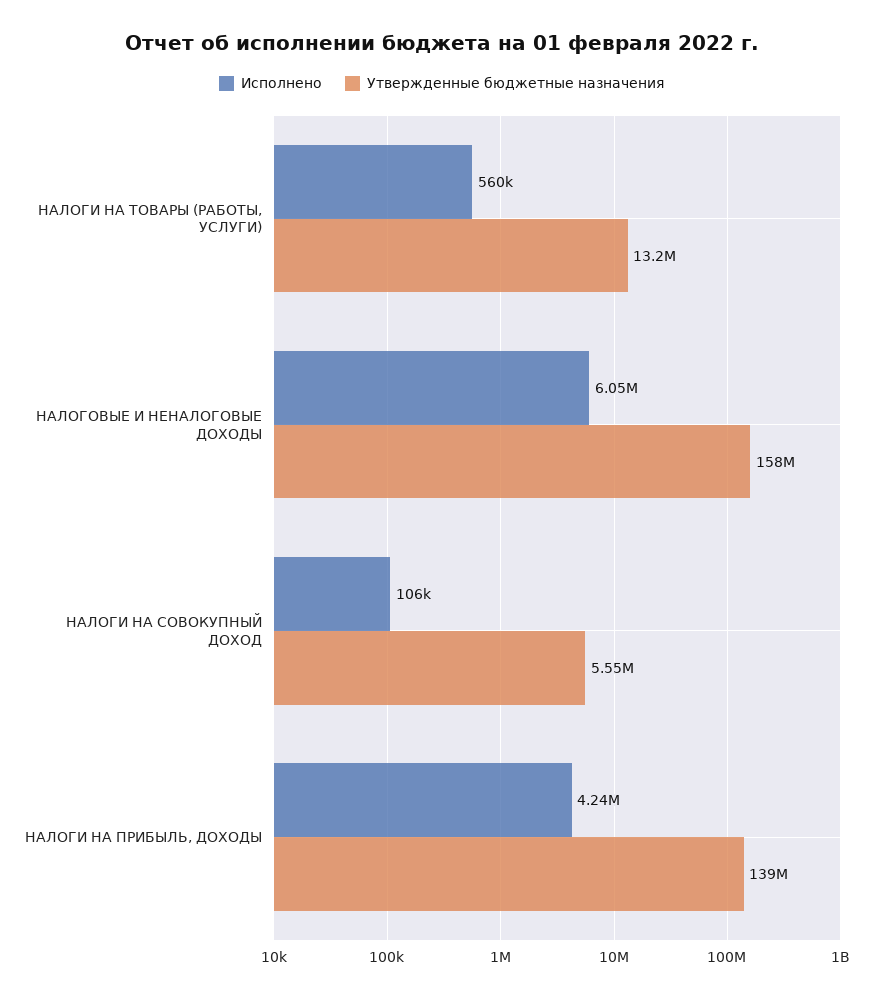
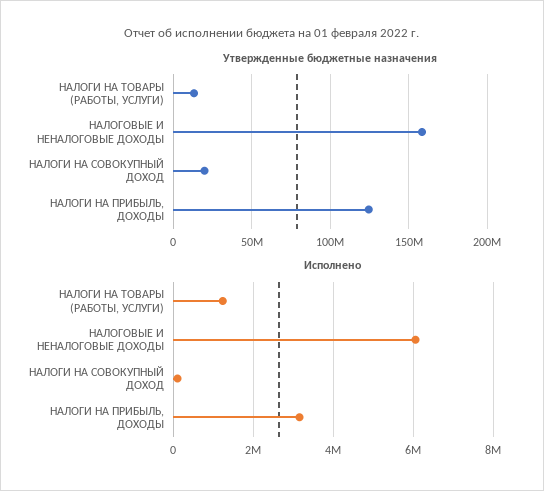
  {
    "Исполнено": {
-     "НАЛОГИ НА ТОВАРЫ (РАБОТЫ, УСЛУГИ)": 560000,
+     "НАЛОГИ НА ТОВАРЫ (РАБОТЫ, УСЛУГИ)": 1200000,
      "НАЛОГОВЫЕ И НЕНАЛОГОВЫЕ ДОХОДЫ": 6050000,
      "НАЛОГИ НА СОВОКУПНЫЙ ДОХОД": 106000,
-     "НАЛОГИ НА ПРИБЫЛЬ, ДОХОДЫ": 4240000
+     "НАЛОГИ НА ПРИБЫЛЬ, ДОХОДЫ": 3200000
    },
    "Утвержденные бюджетные назначения": {
      "НАЛОГИ НА ТОВАРЫ (РАБОТЫ, УСЛУГИ)": 13200000,
      "НАЛОГОВЫЕ И НЕНАЛОГОВЫЕ ДОХОДЫ": 158000000,
-     "НАЛОГИ НА СОВОКУПНЫЙ ДОХОД": 5550000,
+     "НАЛОГИ НА СОВОКУПНЫЙ ДОХОД": 20000000,
-     "НАЛОГИ НА ПРИБЫЛЬ, ДОХОДЫ": 139000000
+     "НАЛОГИ НА ПРИБЫЛЬ, ДОХОДЫ": 125000000
    }
  }

